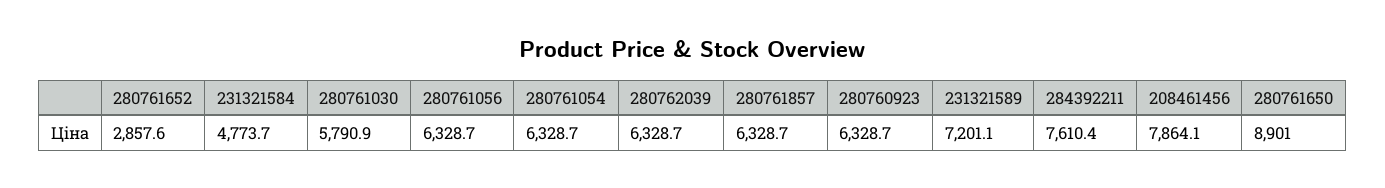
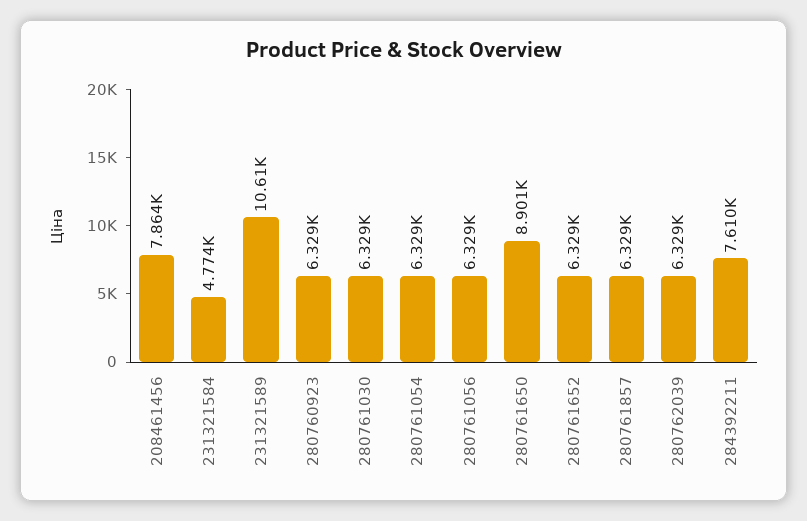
  {
-   "280761652": 2857.6,
+   "280761652": 6329,
    "231321584": 4773.7,
-   "280761030": 5790.9,
+   "280761030": 6329,
    "280761056": 6328.7,
    "280761054": 6328.7,
    "280762039": 6328.7,
    "280761857": 6328.7,
    "280760923": 6328.7,
-   "231321589": 7201.1,
+   "231321589": 10610,
    "284392211": 7610.4,
    "208461456": 7864.1,
    "280761650": 8901
  }

